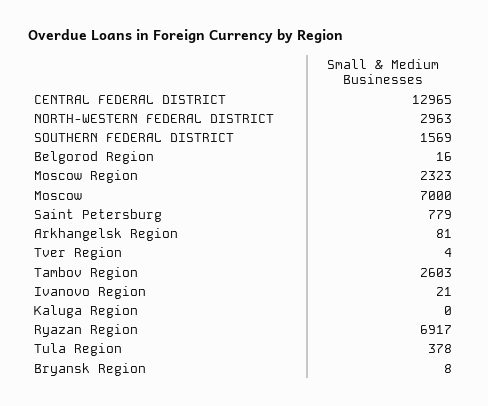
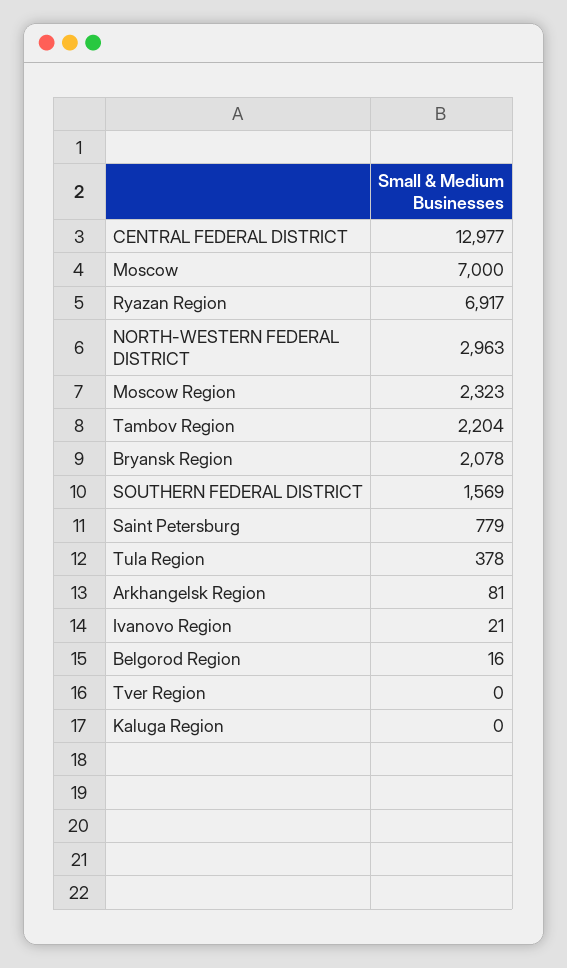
  {
-   "CENTRAL FEDERAL DISTRICT": 12965,
+   "CENTRAL FEDERAL DISTRICT": 12977,
    "NORTH-WESTERN FEDERAL DISTRICT": 2963,
    "SOUTHERN FEDERAL DISTRICT": 1569,
    "Belgorod Region": 16,
    "Moscow Region": 2323,
    "Moscow": 7000,
    "Saint Petersburg": 779,
    "Arkhangelsk Region": 81,
-   "Tver Region": 4,
+   "Tver Region": 0,
-   "Tambov Region": 2603,
+   "Tambov Region": 2204,
    "Ivanovo Region": 21,
    "Kaluga Region": 0,
    "Ryazan Region": 6917,
    "Tula Region": 378,
-   "Bryansk Region": 8
+   "Bryansk Region": 2078
  }

